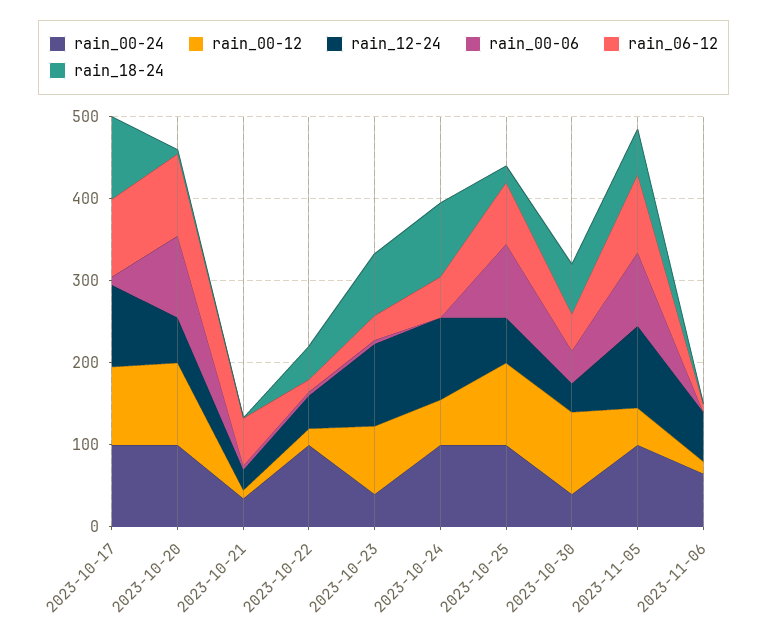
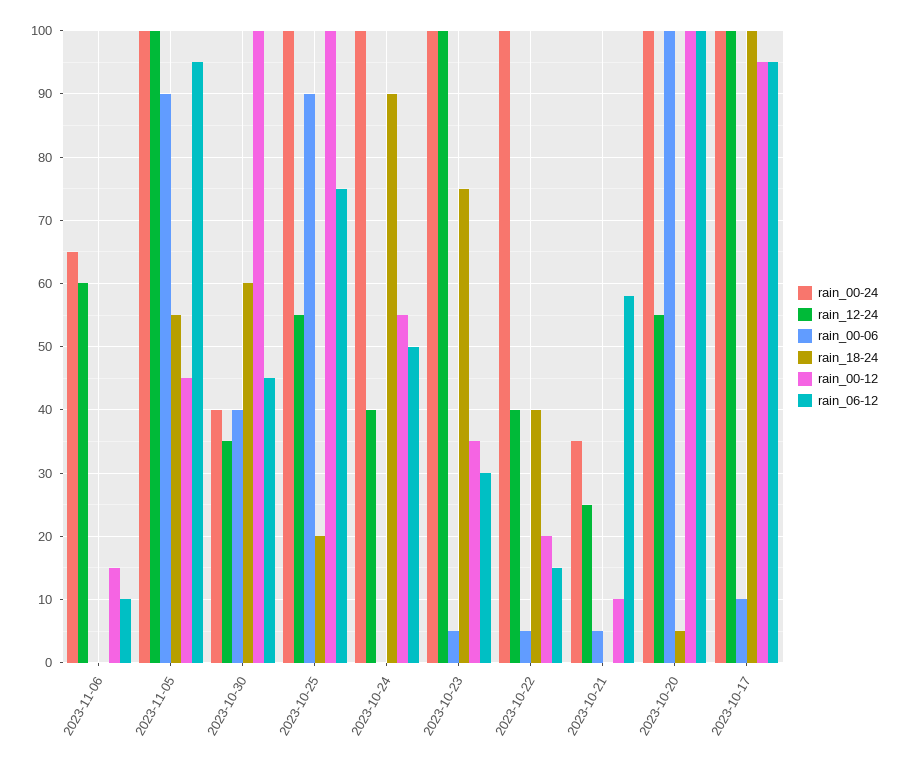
  {
    "rain_00-24": {
      "2023-10-17": 100,
      "2023-10-20": 100,
      "2023-10-21": 35,
      "2023-10-22": 100,
-     "2023-10-23": 40,
+     "2023-10-23": 100,
      "2023-10-24": 100,
      "2023-10-25": 100,
      "2023-10-30": 40,
      "2023-11-05": 100,
      "2023-11-06": 65
    },
    "rain_00-12": {
      "2023-10-17": 95,
      "2023-10-20": 100,
      "2023-10-21": 10,
      "2023-10-22": 20,
-     "2023-10-23": 80,
+     "2023-10-23": 35,
      "2023-10-24": 55,
      "2023-10-25": 100,
      "2023-10-30": 100,
      "2023-11-05": 45,
      "2023-11-06": 15
    },
    "rain_12-24": {
      "2023-10-17": 100,
      "2023-10-20": 55,
      "2023-10-21": 25,
      "2023-10-22": 40,
      "2023-10-23": 100,
-     "2023-10-24": 100,
+     "2023-10-24": 40,
      "2023-10-25": 55,
      "2023-10-30": 35,
      "2023-11-05": 100,
      "2023-11-06": 60
    },
    "rain_00-06": {
      "2023-10-17": 10,
      "2023-10-20": 100,
      "2023-10-21": 5,
      "2023-10-22": 5,
      "2023-10-23": 5,
      "2023-10-24": 0,
      "2023-10-25": 90,
      "2023-10-30": 40,
      "2023-11-05": 90,
      "2023-11-06": 0
    },
    "rain_06-12": {
      "2023-10-17": 95,
      "2023-10-20": 100,
      "2023-10-21": 58,
      "2023-10-22": 15,
      "2023-10-23": 30,
      "2023-10-24": 50,
      "2023-10-25": 75,
      "2023-10-30": 45,
      "2023-11-05": 95,
      "2023-11-06": 10
    },
    "rain_18-24": {
      "2023-10-17": 100,
      "2023-10-20": 5,
      "2023-10-21": 0,
      "2023-10-22": 40,
      "2023-10-23": 75,
      "2023-10-24": 90,
      "2023-10-25": 20,
      "2023-10-30": 60,
      "2023-11-05": 55,
      "2023-11-06": 0
    }
  }

